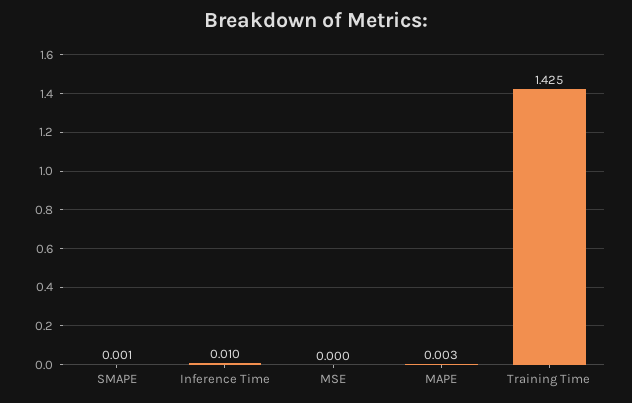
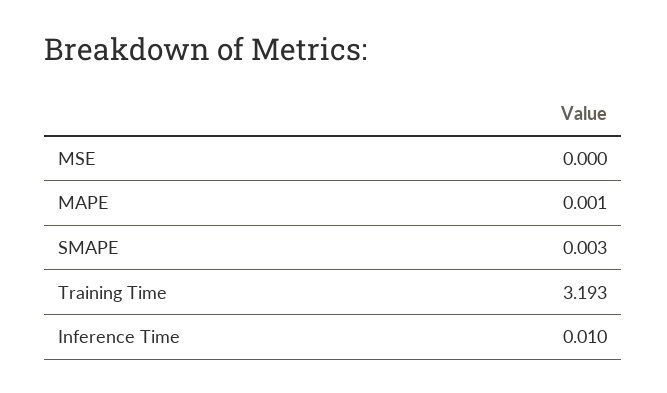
  {
-   "SMAPE": 0.001,
+   "SMAPE": 0.003,
    "Inference Time": 0.01,
    "MSE": 0,
-   "MAPE": 0.003,
+   "MAPE": 0.001,
-   "Training Time": 1.425
+   "Training Time": 3.193
  }

